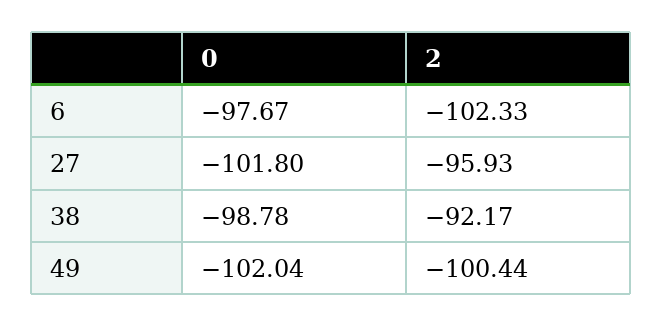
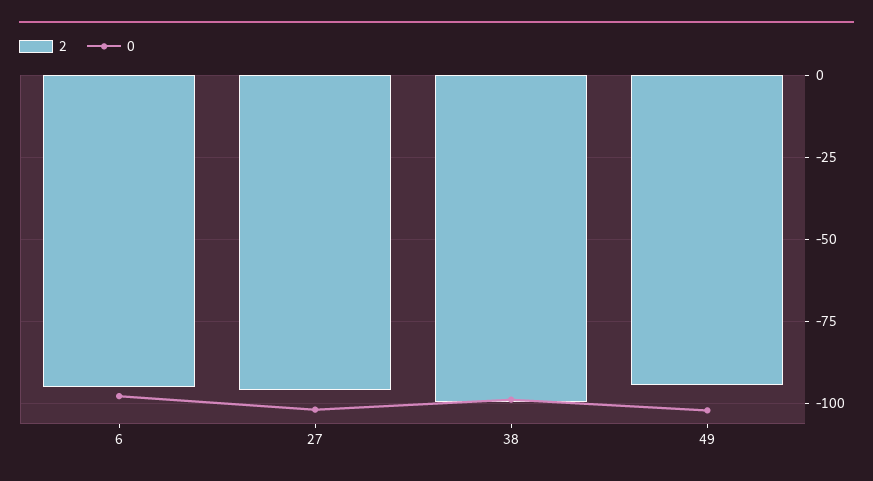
  {
    "0": {
      "6": -97.67,
      "27": -101.8,
      "38": -98.78,
      "49": -102.04
    },
    "2": {
-     "6": -102.33,
+     "6": -95,
      "27": -95.93,
-     "38": -92.17,
+     "38": -100,
-     "49": -100.44
+     "49": -95
    }
  }

